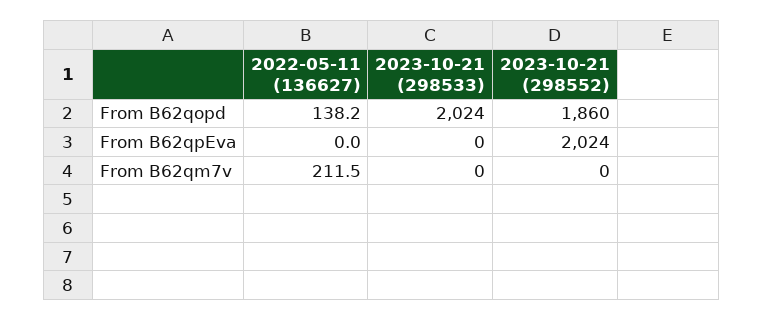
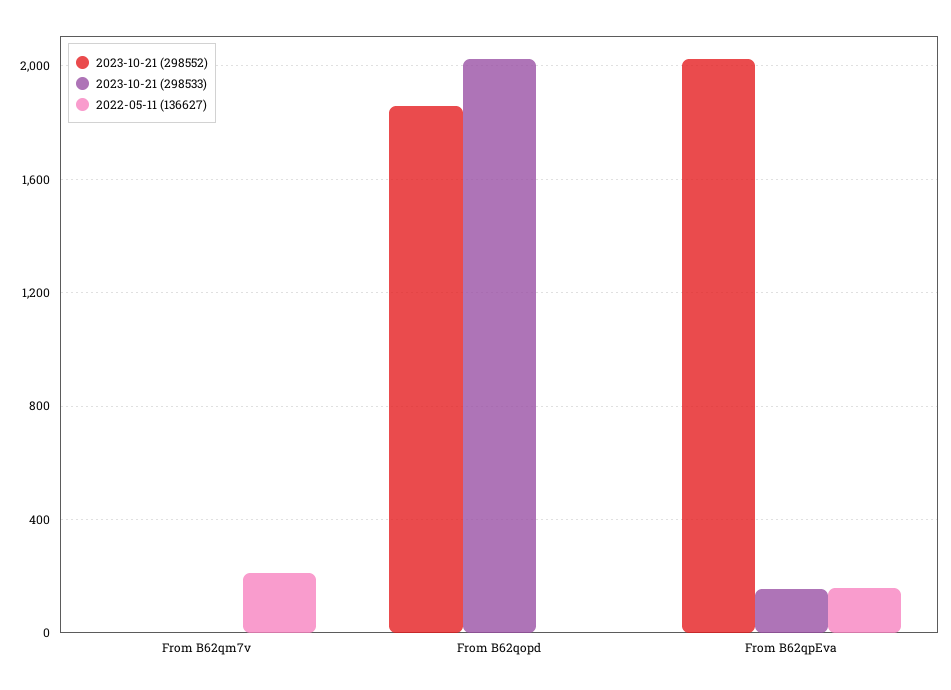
  {
    "2022-05-11 (136627)": {
-     "From B62qopd": 138.2,
+     "From B62qopd": 0,
-     "From B62qpEva": 0,
+     "From B62qpEva": 150,
      "From B62qm7v": 211.5
    },
    "2023-10-21 (298533)": {
      "From B62qopd": 2024,
-     "From B62qpEva": 0,
+     "From B62qpEva": 150,
      "From B62qm7v": 0
    },
    "2023-10-21 (298552)": {
      "From B62qopd": 1860,
      "From B62qpEva": 2024,
      "From B62qm7v": 0
    }
  }

